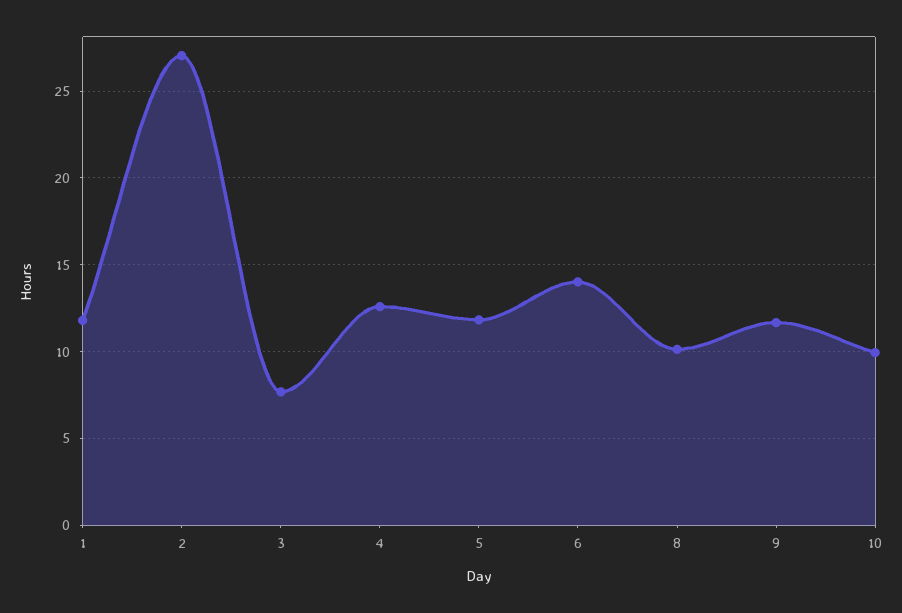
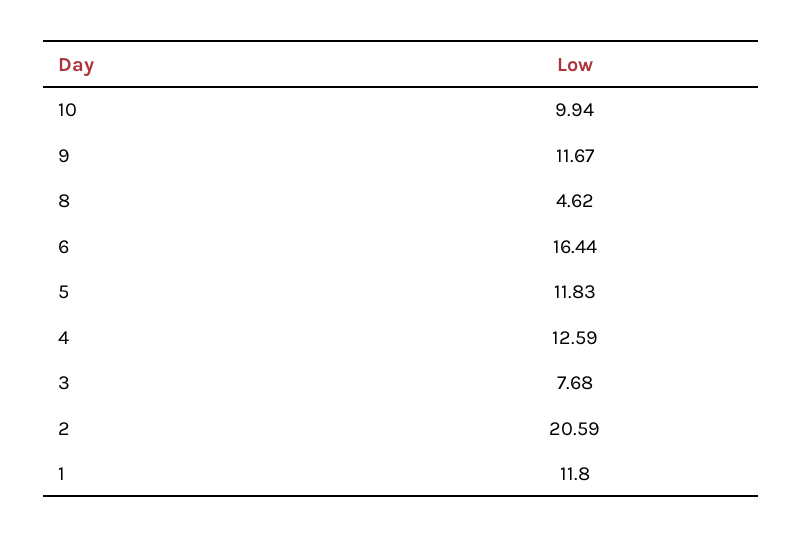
  {
    "1": 11.8,
-   "2": 27,
+   "2": 20.59,
    "3": 7.68,
    "4": 12.59,
    "5": 11.83,
-   "6": 14,
+   "6": 16.44,
-   "8": 10,
+   "8": 4.62,
    "9": 11.67,
    "10": 9.94
  }

